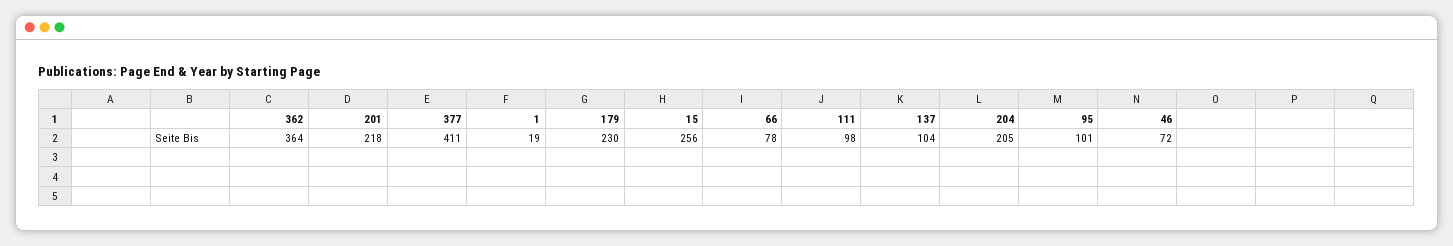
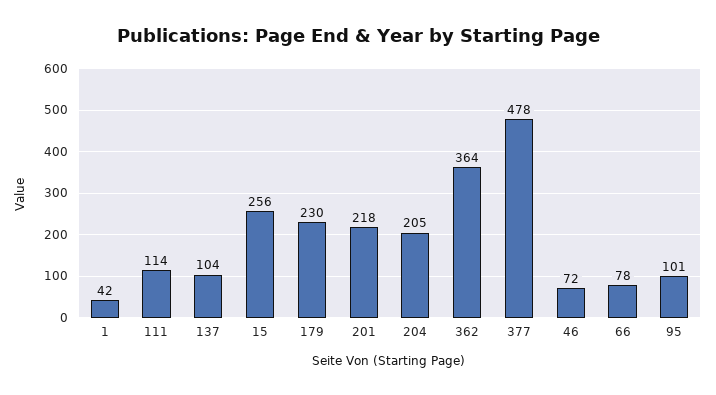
  {
    "362": 364,
    "201": 218,
-   "377": 411,
+   "377": 478,
-   "1": 19,
+   "1": 42,
    "179": 230,
    "15": 256,
    "66": 78,
-   "111": 98,
+   "111": 114,
    "137": 104,
    "204": 205,
    "95": 101,
    "46": 72
  }

